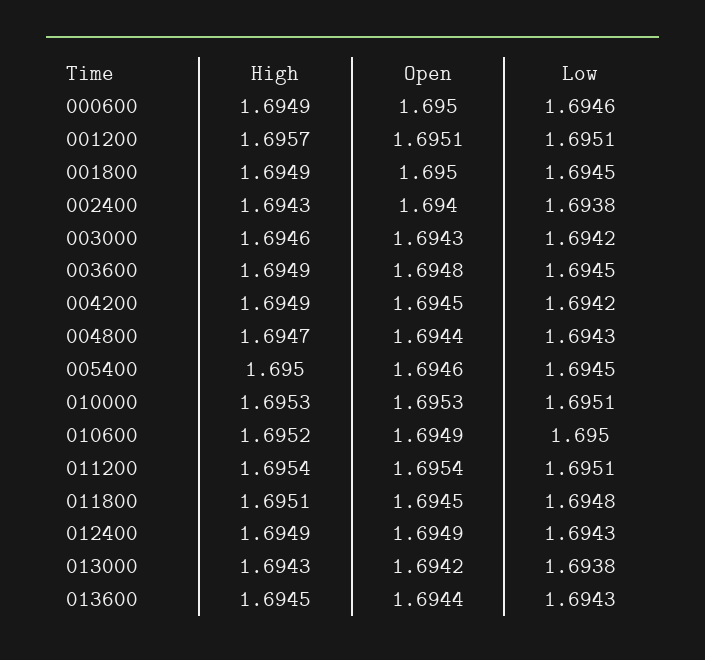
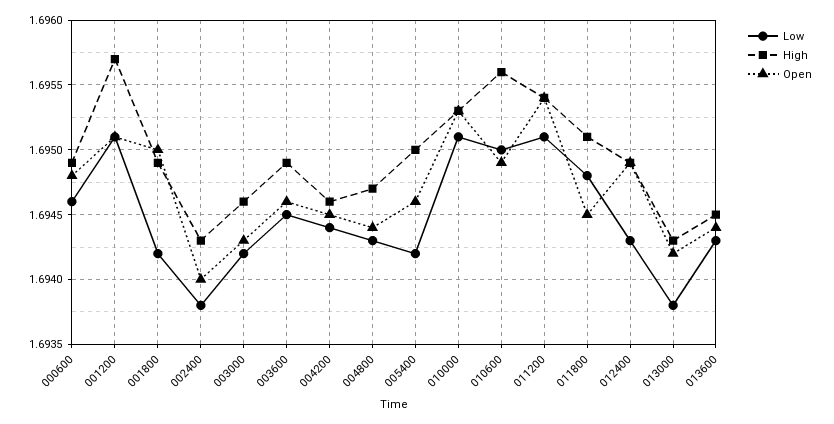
  {
    "High": {
      "000600": 1.6949,
      "001200": 1.6957,
      "001800": 1.6949,
      "002400": 1.6943,
      "003000": 1.6946,
      "003600": 1.6949,
-     "004200": 1.6949,
+     "004200": 1.6946,
      "004800": 1.6947,
      "005400": 1.695,
      "010000": 1.6953,
-     "010600": 1.6952,
+     "010600": 1.6956,
      "011200": 1.6954,
      "011800": 1.6951,
      "012400": 1.6949,
      "013000": 1.6943,
      "013600": 1.6945
    },
    "Open": {
-     "000600": 1.695,
+     "000600": 1.6948,
      "001200": 1.6951,
      "001800": 1.695,
      "002400": 1.694,
      "003000": 1.6943,
-     "003600": 1.6948,
+     "003600": 1.6946,
      "004200": 1.6945,
      "004800": 1.6944,
      "005400": 1.6946,
      "010000": 1.6953,
      "010600": 1.6949,
      "011200": 1.6954,
      "011800": 1.6945,
      "012400": 1.6949,
      "013000": 1.6942,
      "013600": 1.6944
    },
    "Low": {
      "000600": 1.6946,
      "001200": 1.6951,
-     "001800": 1.6945,
+     "001800": 1.6942,
      "002400": 1.6938,
      "003000": 1.6942,
      "003600": 1.6945,
-     "004200": 1.6942,
+     "004200": 1.6944,
      "004800": 1.6943,
-     "005400": 1.6945,
+     "005400": 1.6942,
      "010000": 1.6951,
      "010600": 1.695,
      "011200": 1.6951,
      "011800": 1.6948,
      "012400": 1.6943,
      "013000": 1.6938,
      "013600": 1.6943
    }
  }

